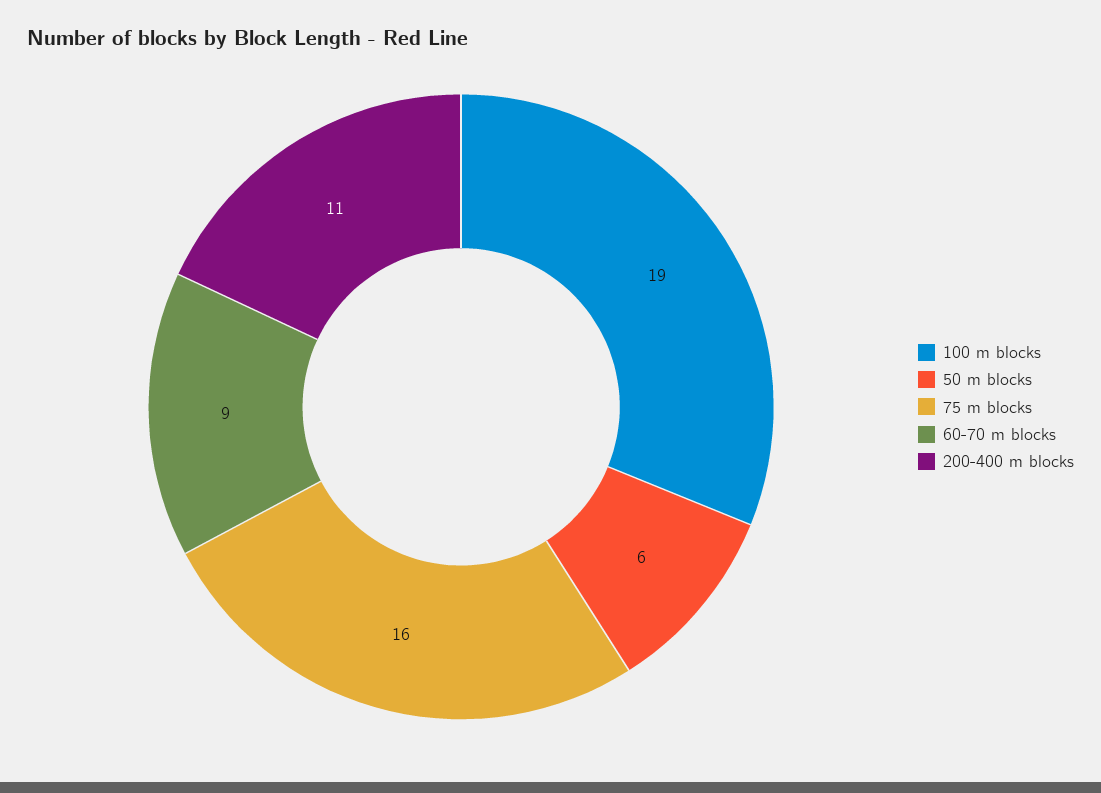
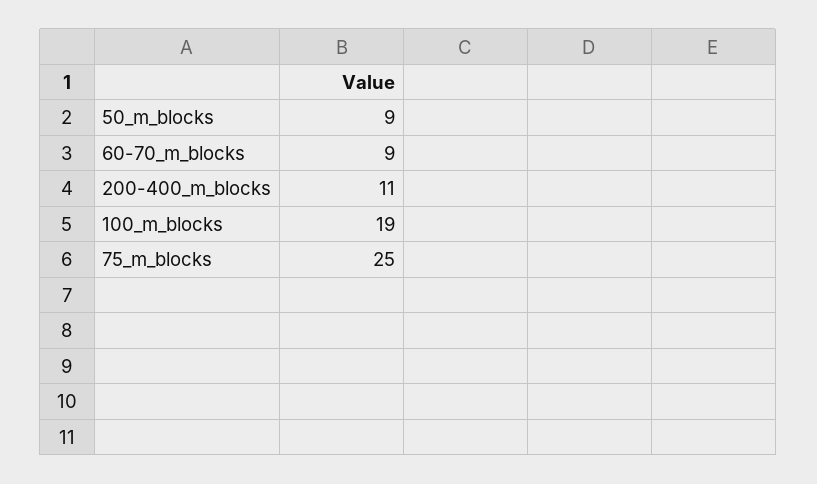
  {
    "100 m blocks": 19,
-   "50 m blocks": 6,
+   "50 m blocks": 9,
-   "75 m blocks": 16,
+   "75 m blocks": 25,
    "60-70 m blocks": 9,
    "200-400 m blocks": 11
  }

